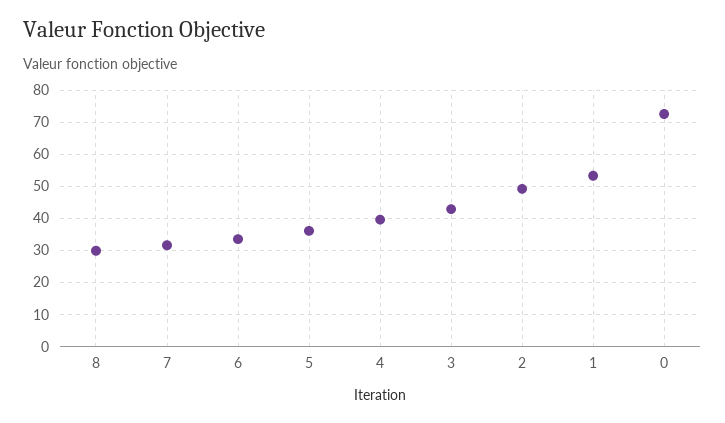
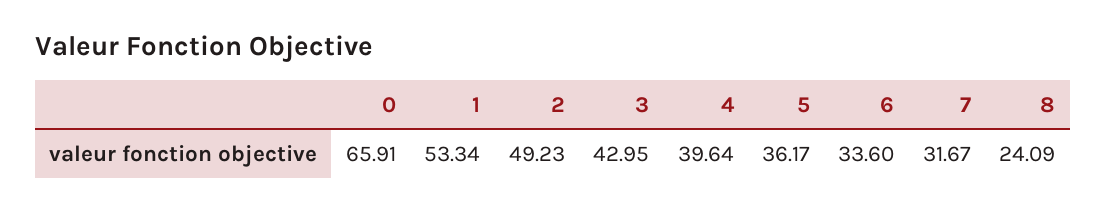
  {
-   "8": 30,
+   "8": 24.09,
    "7": 31.67,
    "6": 33.6,
    "5": 36.17,
    "4": 39.64,
    "3": 42.95,
    "2": 49.23,
    "1": 53.34,
-   "0": 72
+   "0": 65.91
  }

